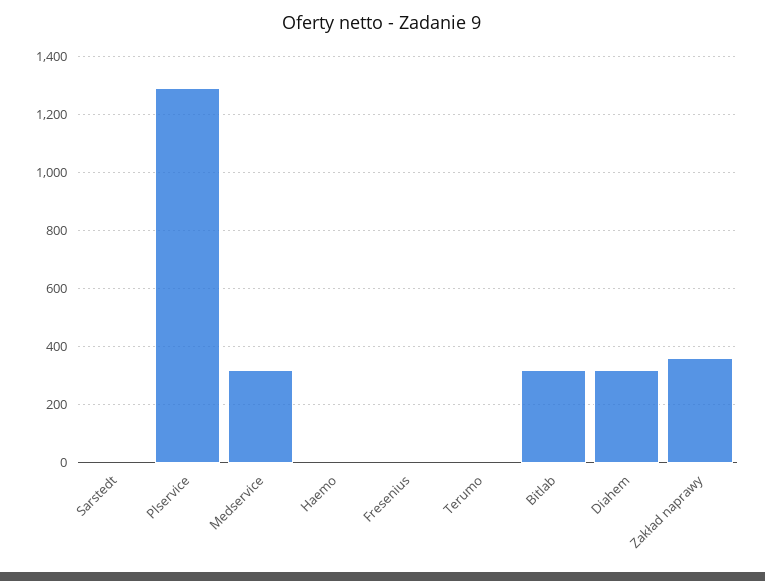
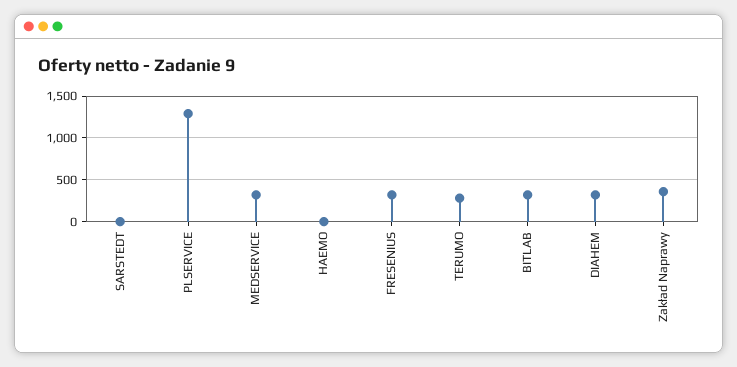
  {
    "Sarstedt": 0,
    "Plservice": 1300,
    "Medservice": 325,
    "Haemo": 0,
-   "Fresenius": 0,
+   "Fresenius": 300,
-   "Terumo": 0,
+   "Terumo": 300,
    "Bitlab": 325,
    "Diahem": 325,
    "Zakład naprawy": 350
  }

